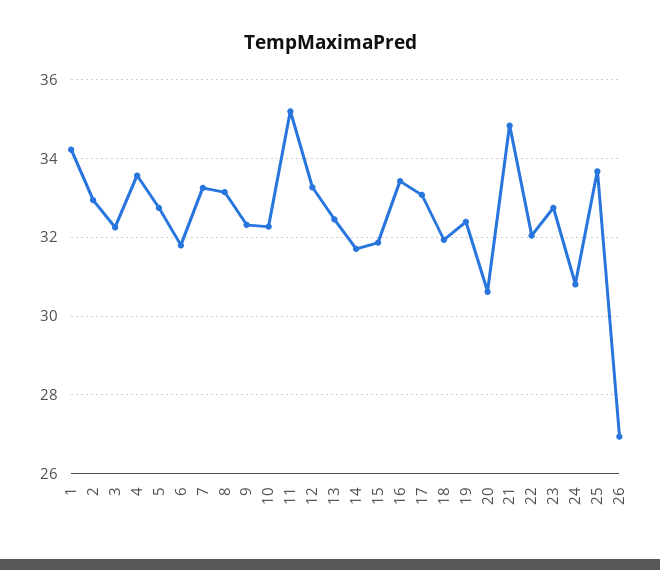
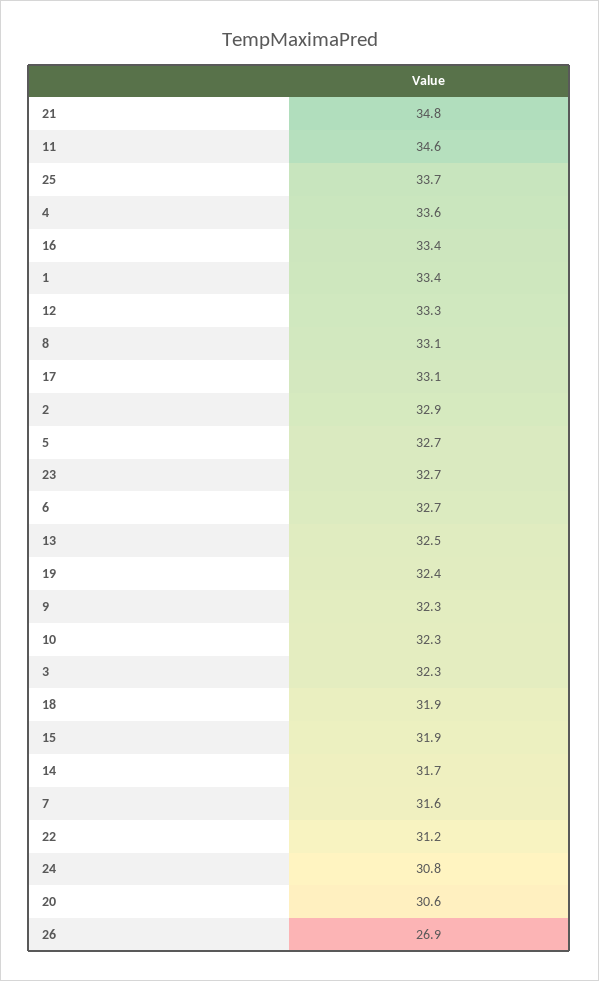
  {
-   "1": 34.2,
+   "1": 33.4,
    "2": 32.9,
    "3": 32.3,
    "4": 33.6,
    "5": 32.7,
-   "6": 31.8,
+   "6": 32.7,
-   "7": 33.2,
+   "7": 31.6,
    "8": 33.1,
    "9": 32.3,
    "10": 32.3,
-   "11": 35.2,
+   "11": 34.6,
    "12": 33.3,
    "13": 32.5,
    "14": 31.7,
    "15": 31.9,
    "16": 33.4,
    "17": 33.1,
    "18": 31.9,
    "19": 32.4,
    "20": 30.6,
    "21": 34.8,
-   "22": 32,
+   "22": 31.2,
    "23": 32.7,
    "24": 30.8,
    "25": 33.7,
    "26": 26.9
  }

